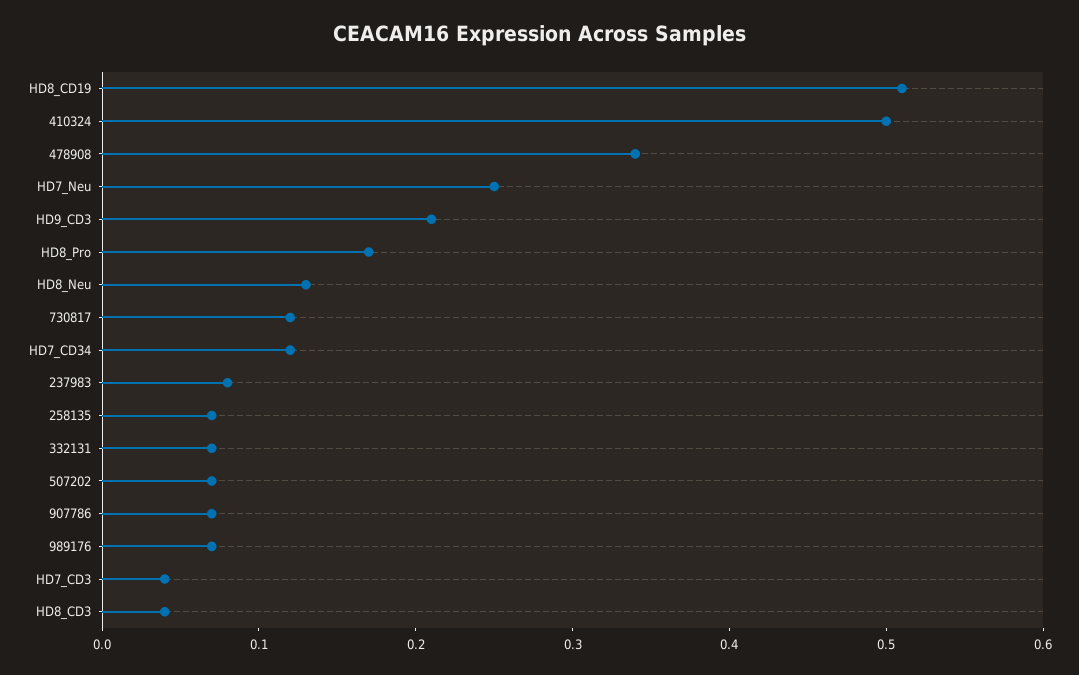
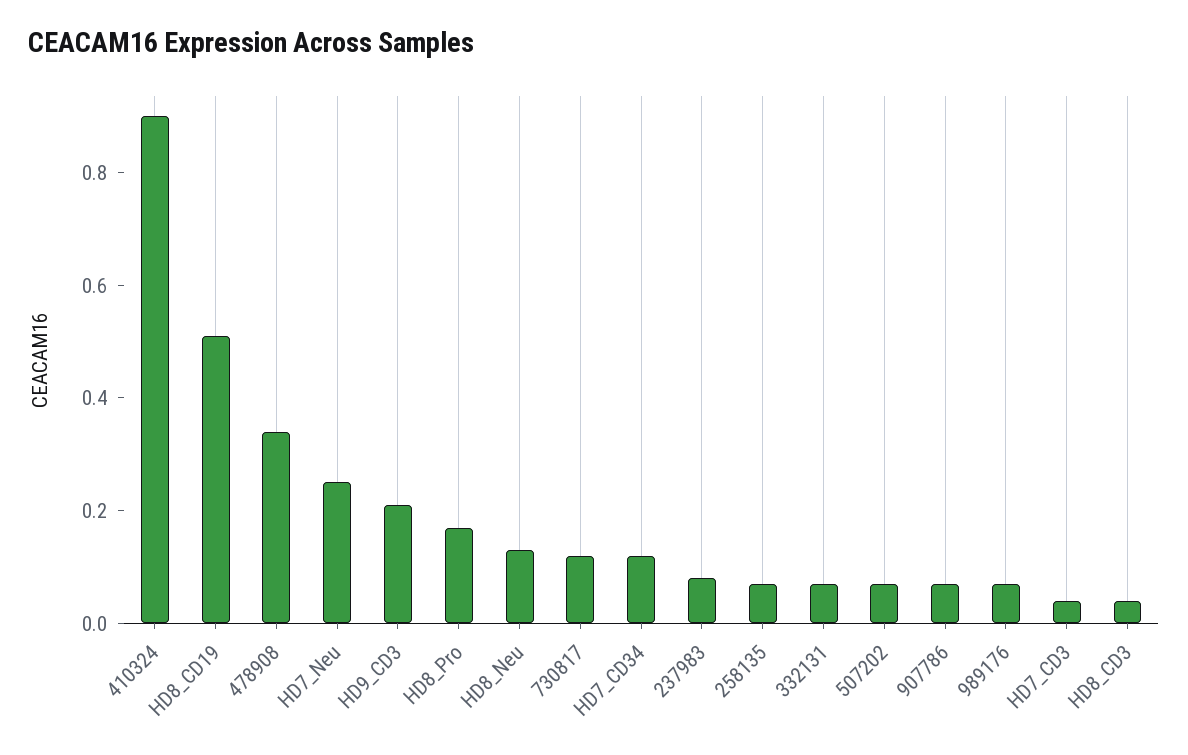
  {
    "HD8_CD19": 0.51,
-   "410324": 0.5,
+   "410324": 0.9,
    "478908": 0.34,
    "HD7_Neu": 0.25,
    "HD9_CD3": 0.21,
    "HD8_Pro": 0.17,
    "HD8_Neu": 0.13,
    "730817": 0.12,
    "HD7_CD34": 0.12,
    "237983": 0.08,
    "258135": 0.07,
    "332131": 0.07,
    "507202": 0.07,
    "907786": 0.07,
    "989176": 0.07,
    "HD7_CD3": 0.04,
    "HD8_CD3": 0.04
  }

